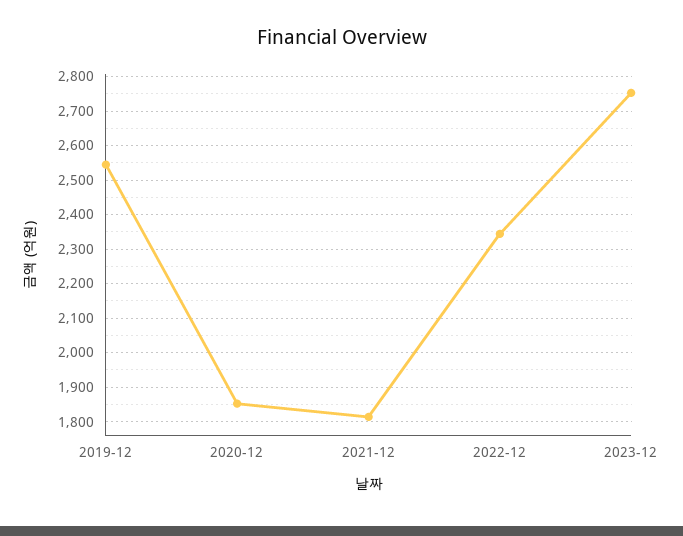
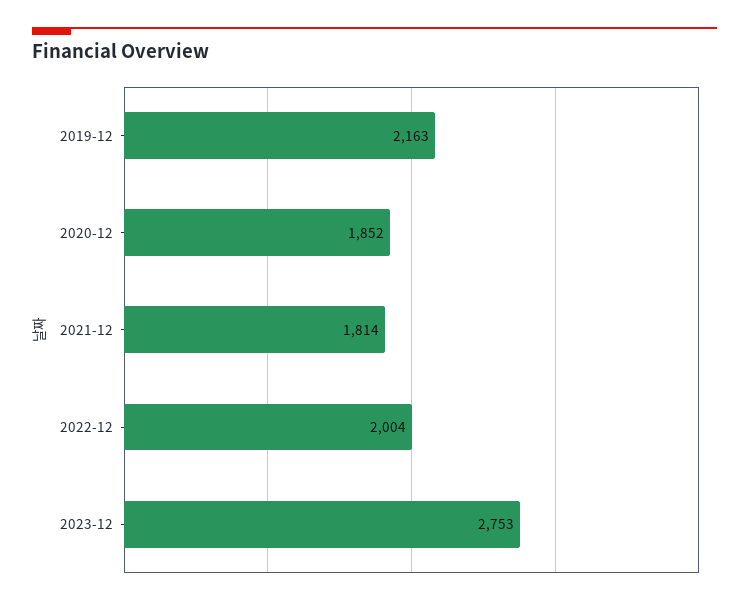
  {
-   "2019-12": 2540,
+   "2019-12": 2163,
    "2020-12": 1852,
    "2021-12": 1814,
-   "2022-12": 2340,
+   "2022-12": 2004,
    "2023-12": 2753
  }

